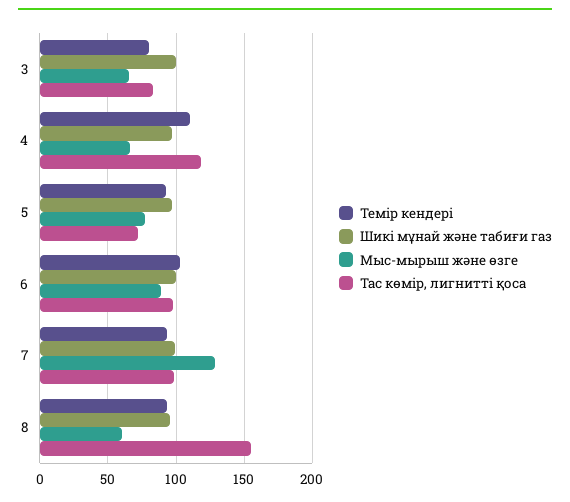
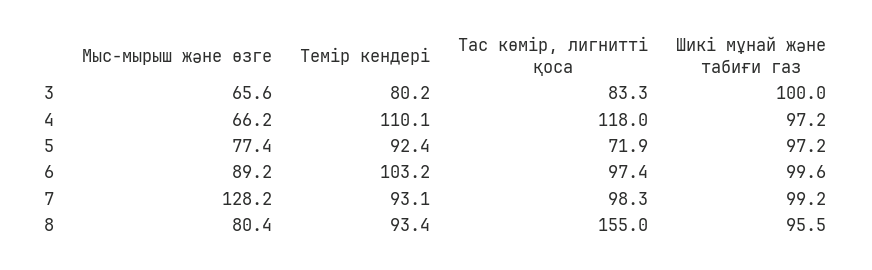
  {
    "Темір кендері": {
      "3": 80.2,
      "4": 110.1,
      "5": 92.4,
      "6": 103.2,
      "7": 93.1,
      "8": 93.4
    },
    "Шикі мұнай және табиғи газ": {
      "3": 100,
      "4": 97.2,
      "5": 97.2,
      "6": 99.6,
      "7": 99.2,
      "8": 95.5
    },
    "Мыс-мырыш және өзге": {
      "3": 65.6,
      "4": 66.2,
      "5": 77.4,
      "6": 89.2,
      "7": 128.2,
-     "8": 60
+     "8": 80.4
    },
    "Тас көмір, лигнитті қоса": {
      "3": 83.3,
      "4": 118,
      "5": 71.9,
      "6": 97.4,
      "7": 98.3,
      "8": 155
    }
  }

